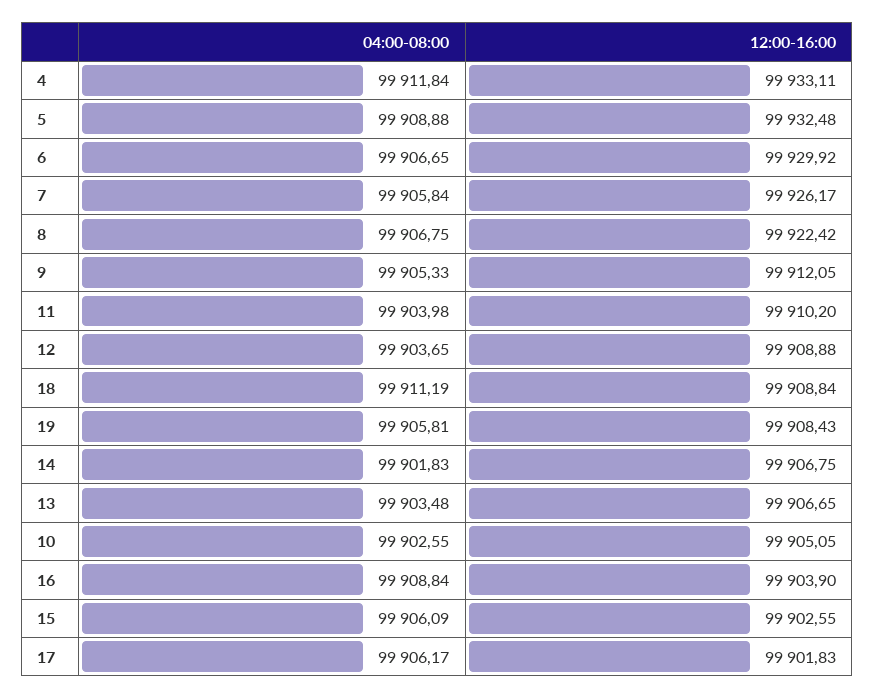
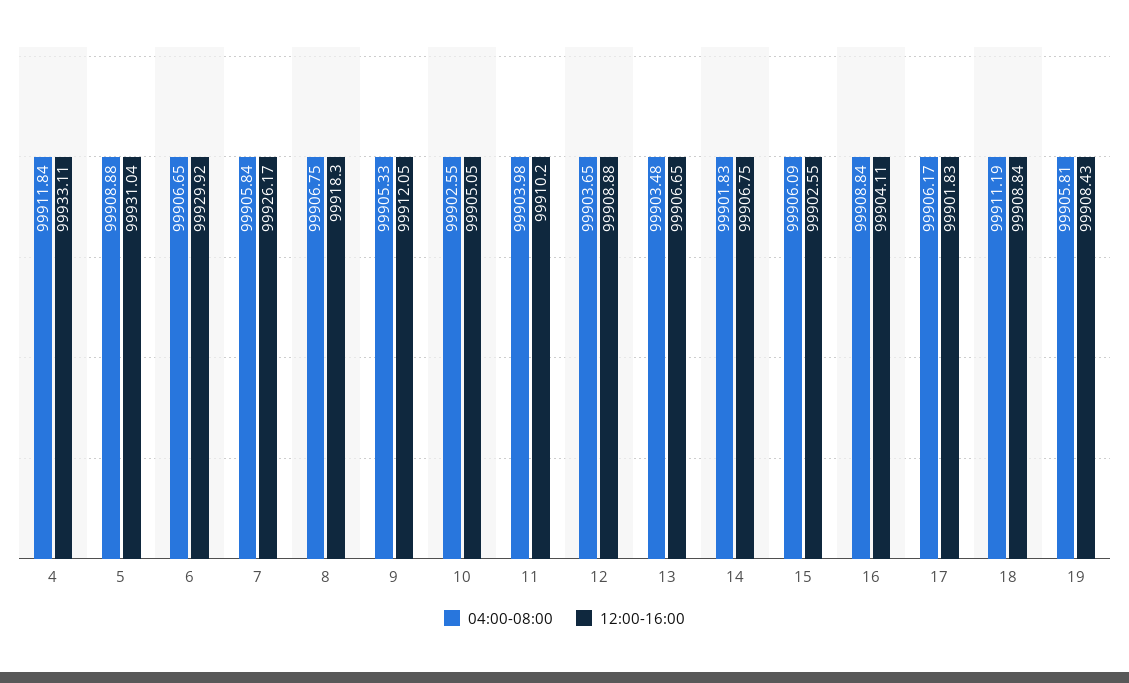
  {
    "04:00-08:00": {
      "4": 99911.84,
      "5": 99908.88,
      "6": 99906.65,
      "7": 99905.84,
      "8": 99906.75,
      "9": 99905.33,
      "11": 99903.98,
      "12": 99903.65,
      "18": 99911.19,
      "19": 99905.81,
      "14": 99901.83,
      "13": 99903.48,
      "10": 99902.55,
      "16": 99908.84,
      "15": 99906.09,
      "17": 99906.17
    },
    "12:00-16:00": {
      "4": 99933.11,
-     "5": 99932.48,
+     "5": 99931.04,
      "6": 99929.92,
      "7": 99926.17,
-     "8": 99922.42,
+     "8": 99918.3,
      "9": 99912.05,
      "11": 99910.2,
      "12": 99908.88,
      "18": 99908.84,
      "19": 99908.43,
      "14": 99906.75,
      "13": 99906.65,
      "10": 99905.05,
-     "16": 99903.9,
+     "16": 99904.11,
      "15": 99902.55,
      "17": 99901.83
    }
  }

